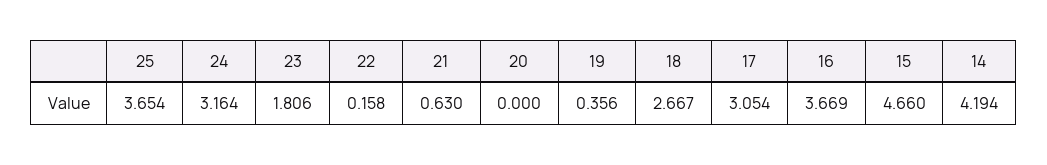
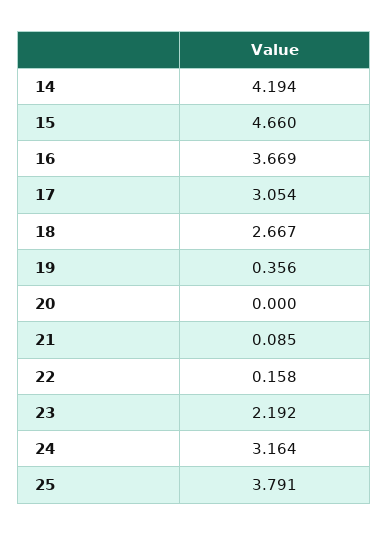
  {
-   "25": 3.654,
+   "25": 3.791,
    "24": 3.164,
-   "23": 1.806,
+   "23": 2.192,
    "22": 0.158,
-   "21": 0.63,
+   "21": 0.085,
    "20": 0,
    "19": 0.356,
    "18": 2.667,
    "17": 3.054,
    "16": 3.669,
    "15": 4.66,
    "14": 4.194
  }

